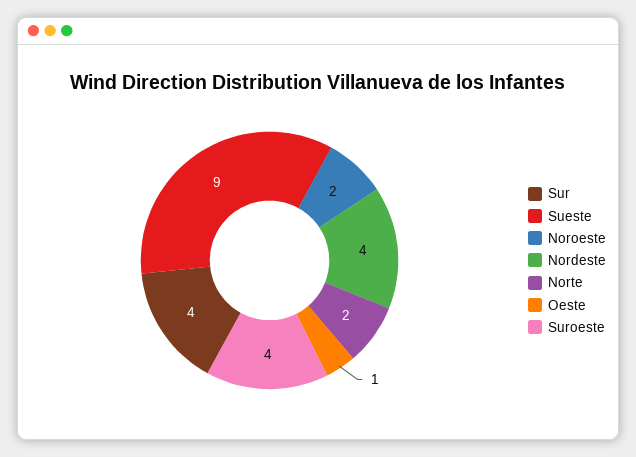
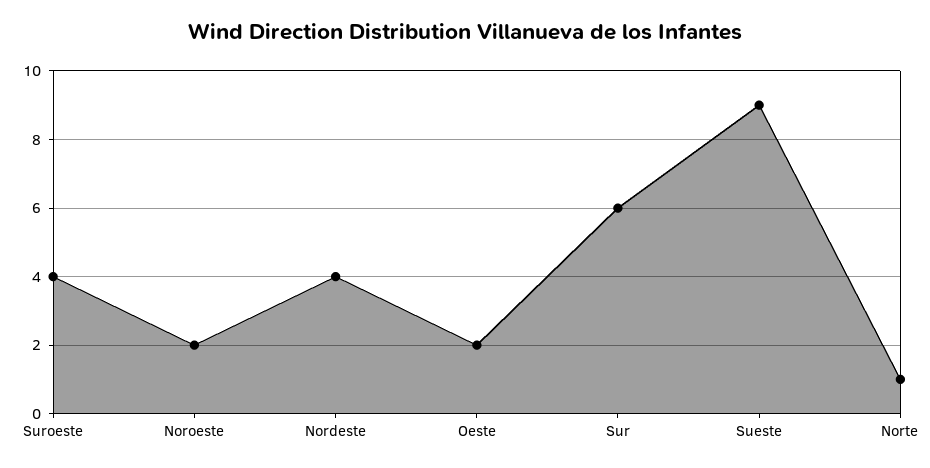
  {
-   "Sur": 4,
+   "Sur": 6,
    "Sueste": 9,
    "Noroeste": 2,
    "Nordeste": 4,
-   "Norte": 2,
+   "Norte": 1,
-   "Oeste": 1,
+   "Oeste": 2,
    "Suroeste": 4
  }

